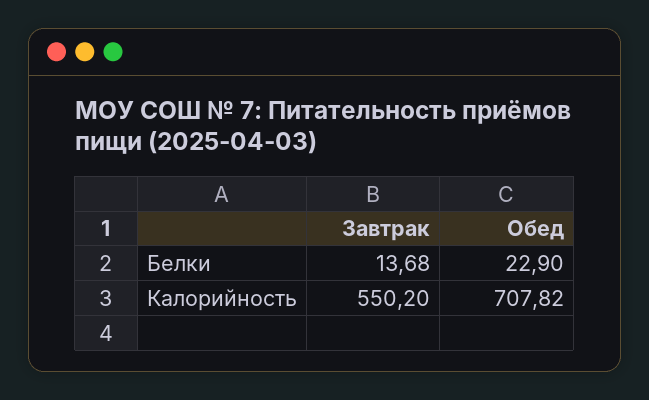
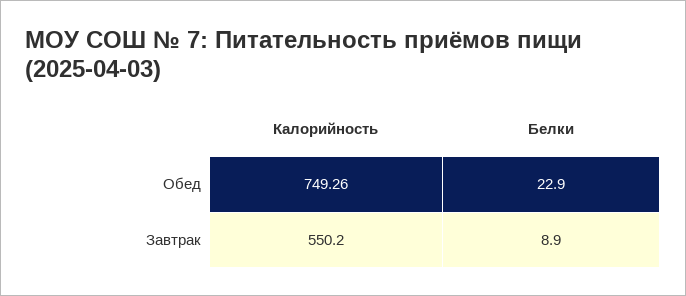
  {
    "Завтрак": {
-     "Белки": 13.68,
+     "Белки": 8.9,
      "Калорийность": 550.2
    },
    "Обед": {
      "Белки": 22.9,
-     "Калорийность": 707.82
+     "Калорийность": 749.26
    }
  }

